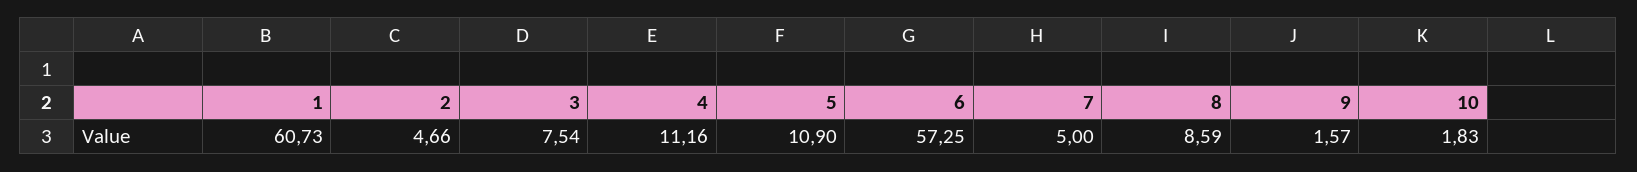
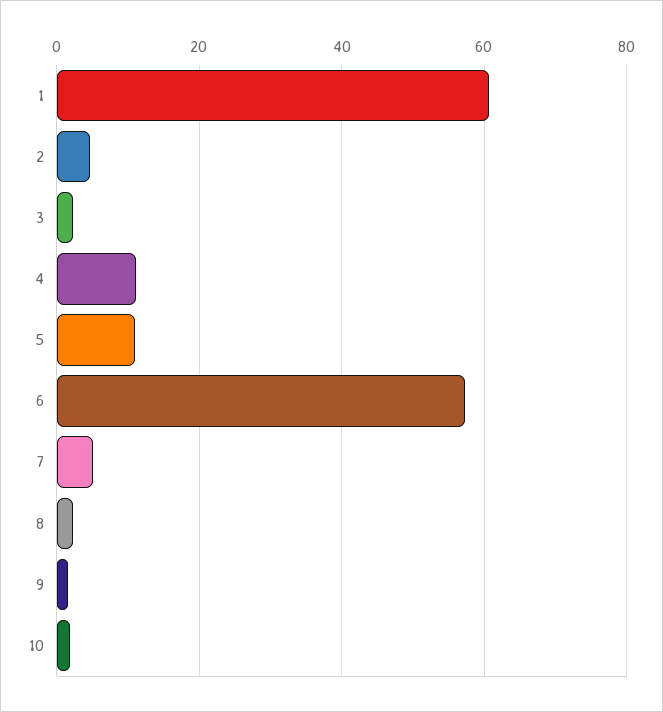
  {
    "1": 60.73,
    "2": 4.66,
-   "3": 7.54,
+   "3": 2,
    "4": 11.16,
    "5": 10.9,
    "6": 57.25,
    "7": 5,
-   "8": 8.59,
+   "8": 2,
    "9": 1.57,
    "10": 1.83
  }

